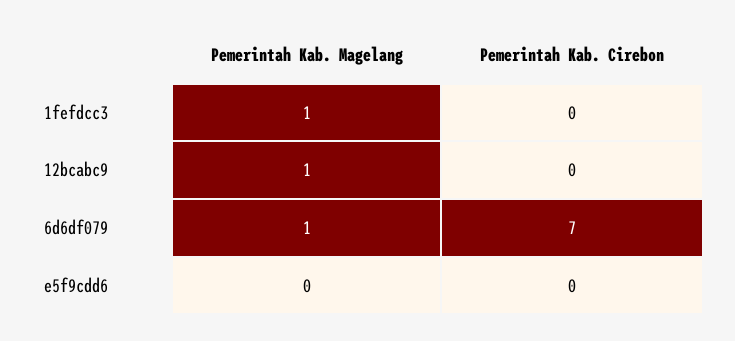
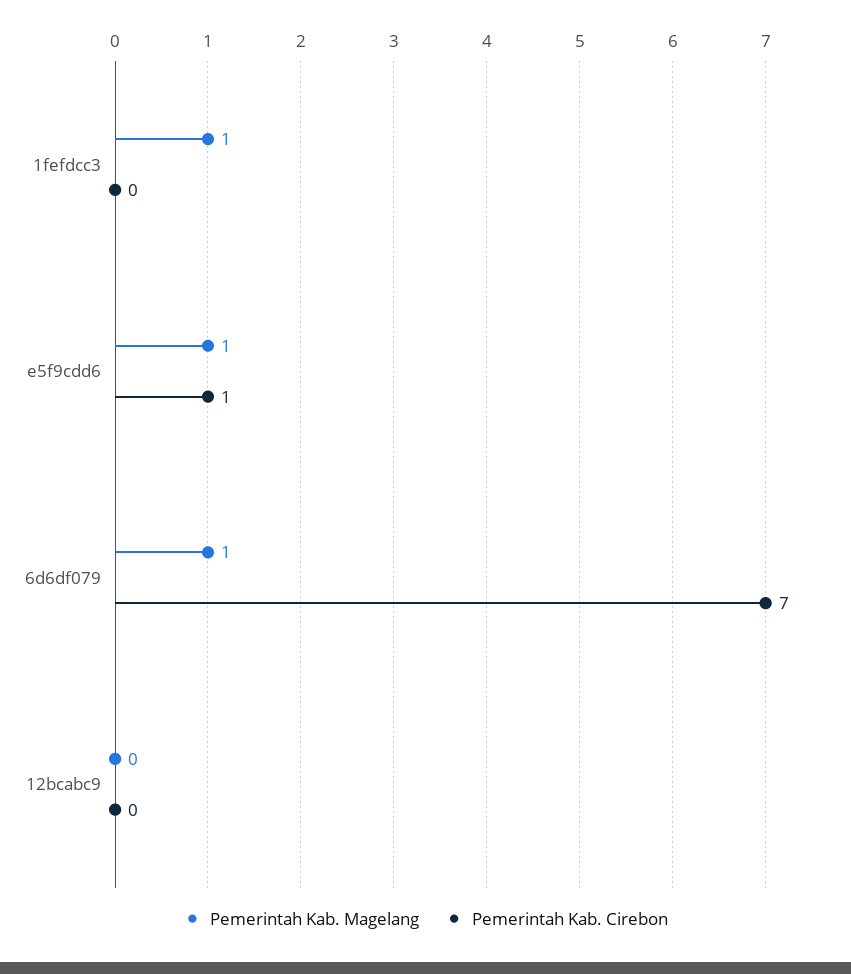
  {
    "Pemerintah Kab. Magelang": {
      "1fefdcc3": 1,
-     "12bcabc9": 1,
+     "12bcabc9": 0,
      "6d6df079": 1,
-     "e5f9cdd6": 0
+     "e5f9cdd6": 1
    },
    "Pemerintah Kab. Cirebon": {
      "1fefdcc3": 0,
      "12bcabc9": 0,
      "6d6df079": 7,
-     "e5f9cdd6": 0
+     "e5f9cdd6": 1
    }
  }

